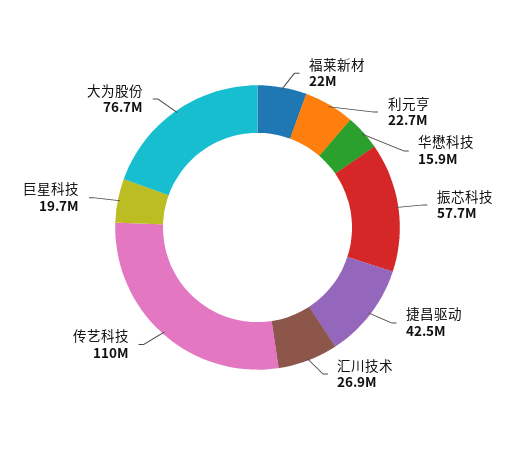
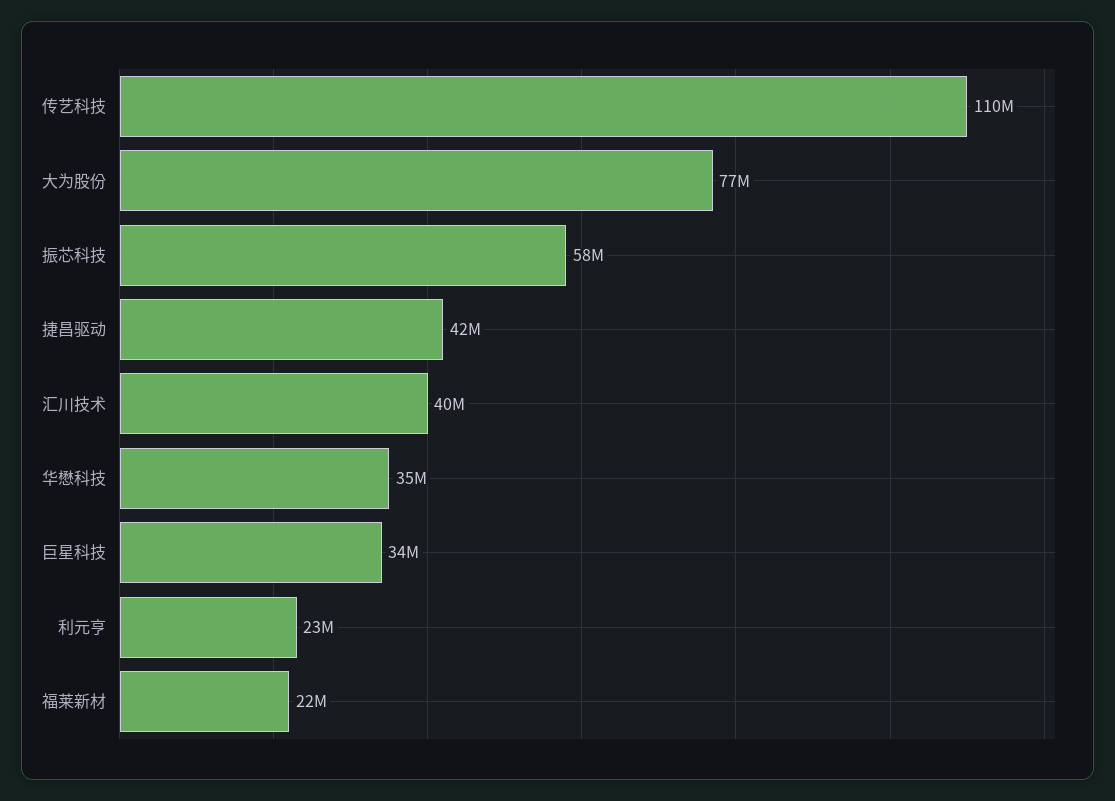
  {
    "福莱新材": 22000000,
    "利元亨": 22700000,
-   "华懋科技": 15900000,
+   "华懋科技": 35000000,
    "振芯科技": 57700000,
    "捷昌驱动": 42500000,
-   "汇川技术": 26900000,
+   "汇川技术": 40000000,
    "传艺科技": 110000000,
-   "巨星科技": 19700000,
+   "巨星科技": 34000000,
    "大为股份": 76700000
  }

